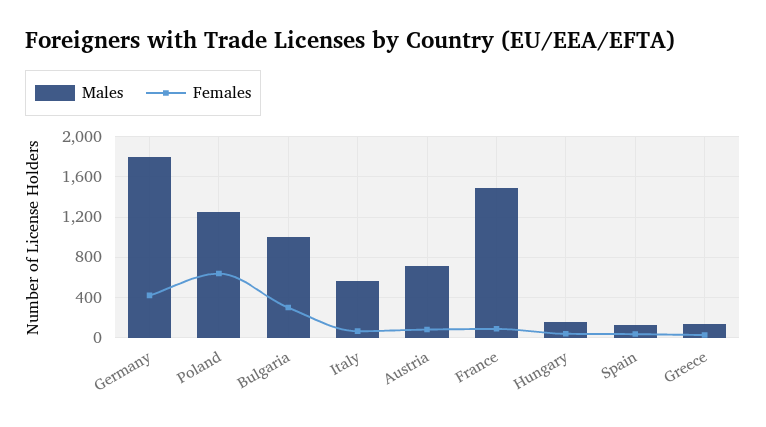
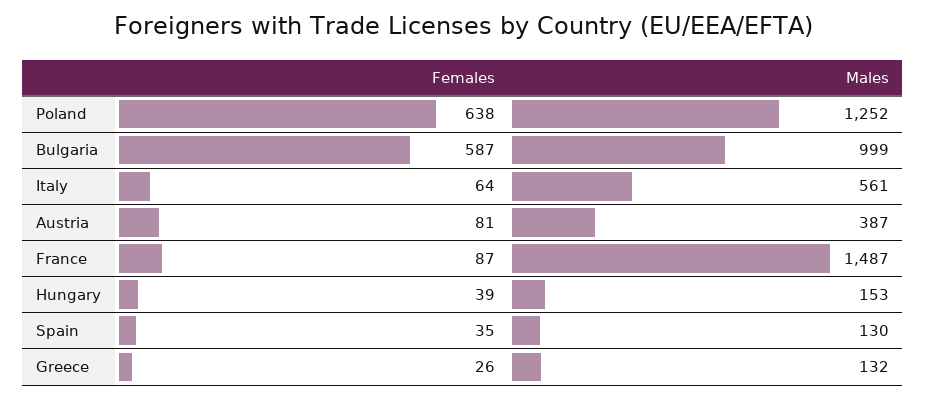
  {
    "Males": {
-     "Germany": 1800,
      "Poland": 1252,
      "Bulgaria": 999,
      "Italy": 561,
-     "Austria": 700,
+     "Austria": 387,
      "France": 1487,
      "Hungary": 153,
      "Spain": 130,
      "Greece": 132
    },
    "Females": {
-     "Germany": 400,
      "Poland": 638,
-     "Bulgaria": 300,
+     "Bulgaria": 587,
      "Italy": 64,
      "Austria": 81,
      "France": 87,
      "Hungary": 39,
      "Spain": 35,
      "Greece": 26
    }
  }

